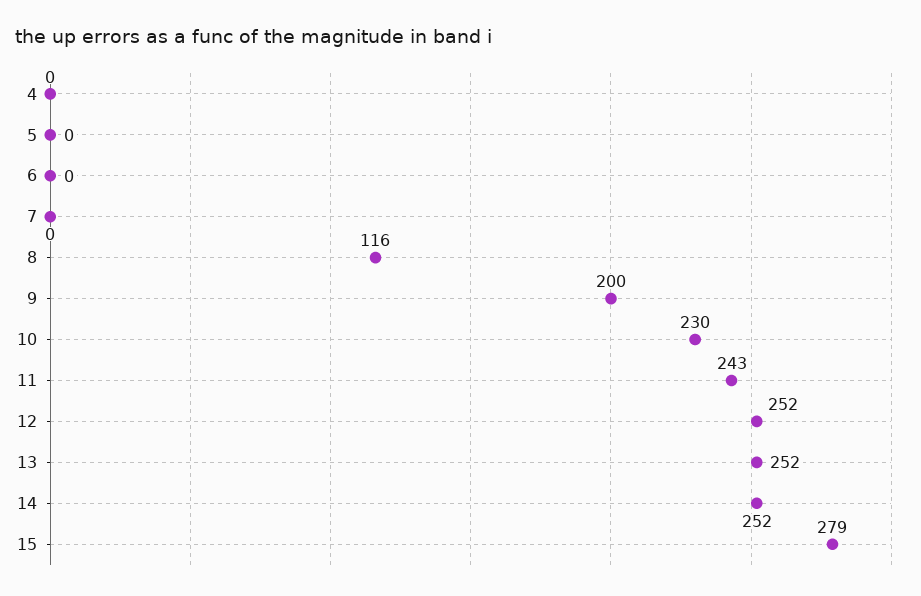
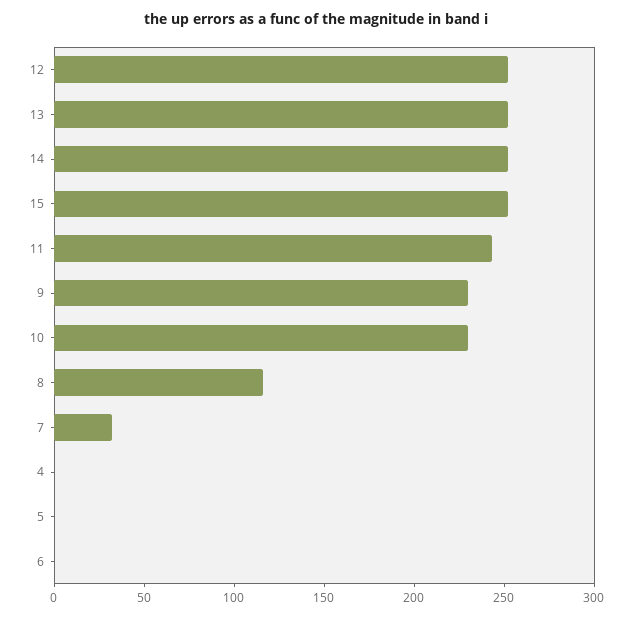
  {
    "4": 0,
    "5": 0,
    "6": 0,
-   "7": 0,
+   "7": 30,
    "8": 116,
-   "9": 200,
+   "9": 230,
    "10": 230,
    "11": 243,
    "12": 252,
    "13": 252,
    "14": 252,
-   "15": 279
+   "15": 250
  }

